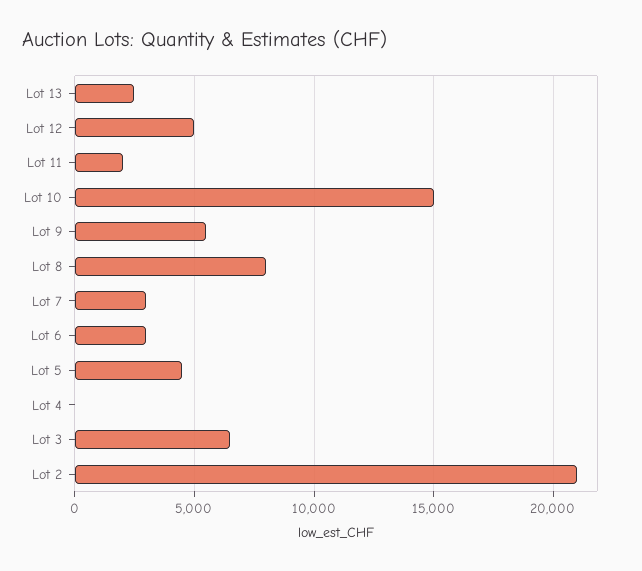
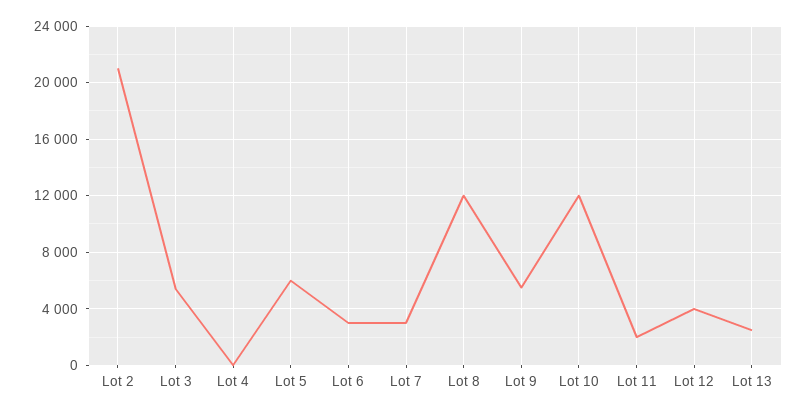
  {
    "Lot 13": 2500,
-   "Lot 12": 5000,
+   "Lot 12": 4000,
    "Lot 11": 2000,
-   "Lot 10": 15000,
+   "Lot 10": 12000,
    "Lot 9": 5500,
-   "Lot 8": 8000,
+   "Lot 8": 12000,
    "Lot 7": 3000,
    "Lot 6": 3000,
-   "Lot 5": 4500,
+   "Lot 5": 6000,
    "Lot 4": 0,
-   "Lot 3": 6500,
+   "Lot 3": 5500,
    "Lot 2": 21000
  }

